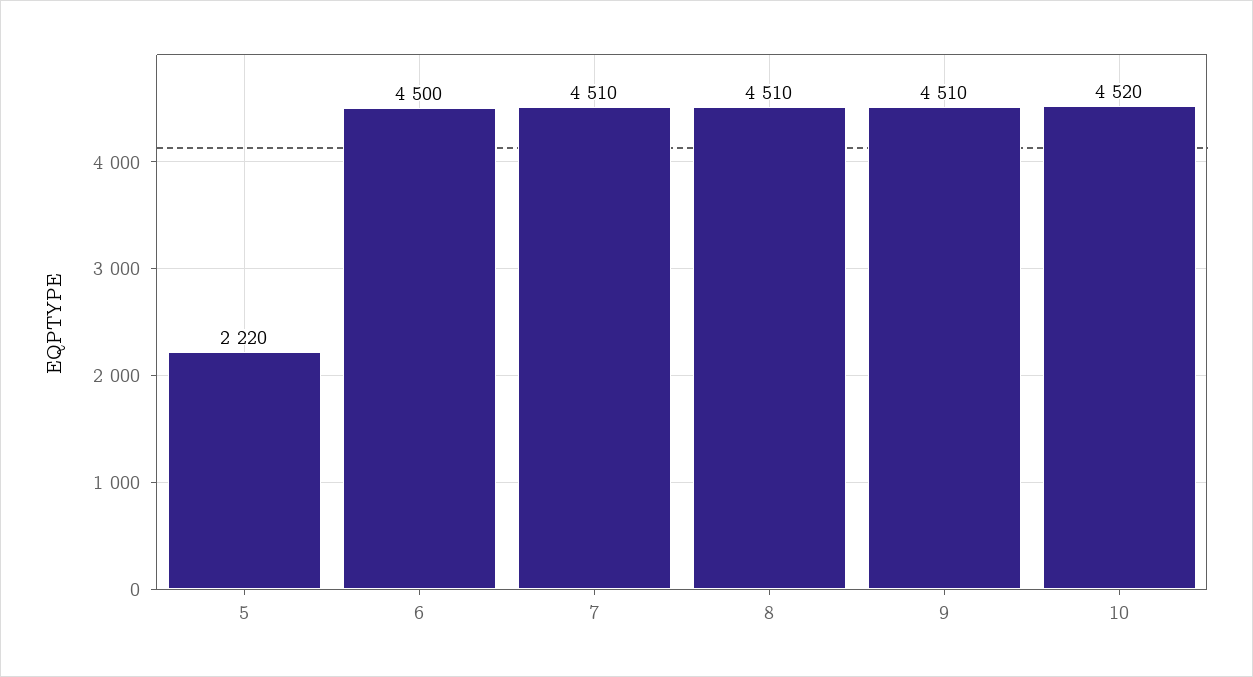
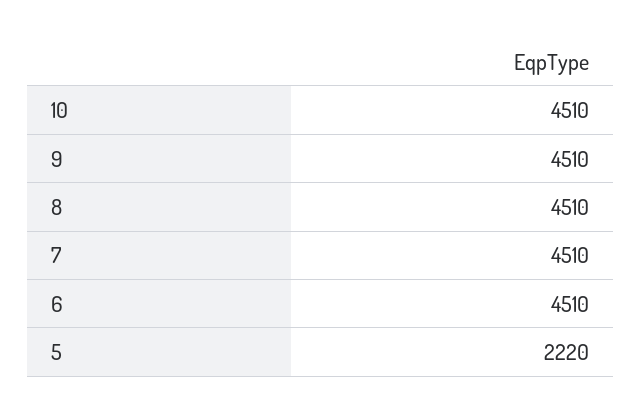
  {
    "5": 2220,
-   "6": 4500,
+   "6": 4510,
    "7": 4510,
    "8": 4510,
    "9": 4510,
-   "10": 4520
+   "10": 4510
  }

